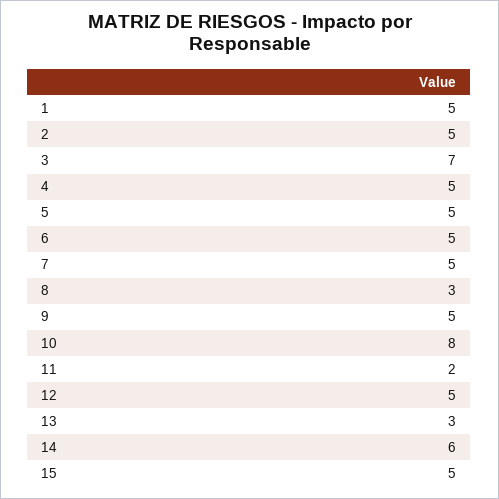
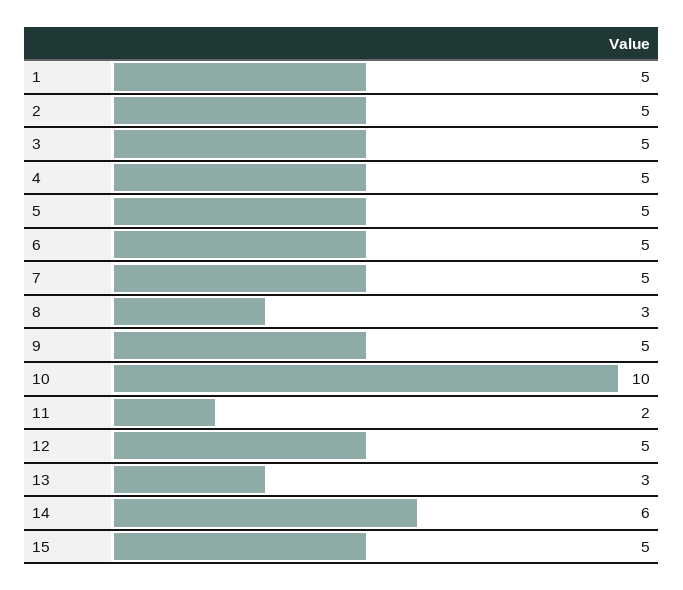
  {
    "1": 5,
    "2": 5,
-   "3": 7,
+   "3": 5,
    "4": 5,
    "5": 5,
    "6": 5,
    "7": 5,
    "8": 3,
    "9": 5,
-   "10": 8,
+   "10": 10,
    "11": 2,
    "12": 5,
    "13": 3,
    "14": 6,
    "15": 5
  }

